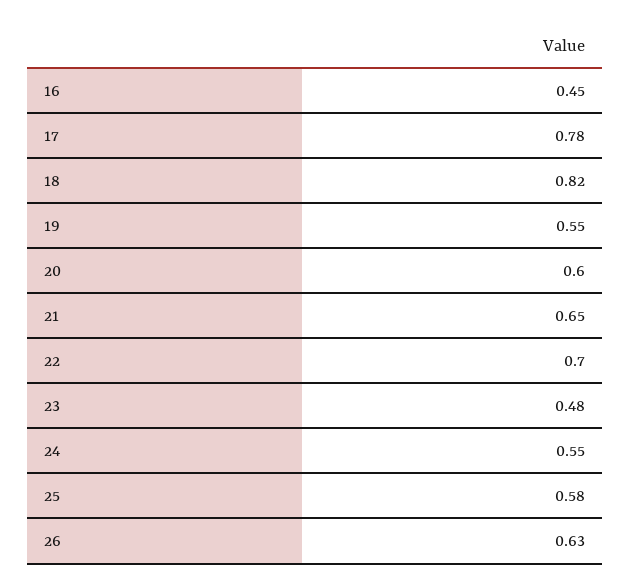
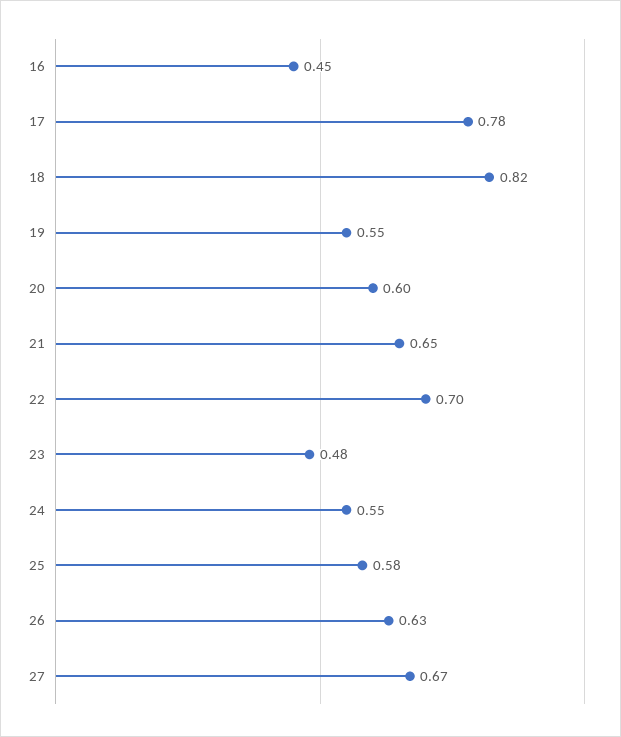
  {
    "16": 0.45,
    "17": 0.78,
    "18": 0.82,
    "19": 0.55,
    "20": 0.6,
    "21": 0.65,
    "22": 0.7,
    "23": 0.48,
    "24": 0.55,
    "25": 0.58,
-   "26": 0.63
+   "26": 0.63,
+   "27": 0.67
  }

